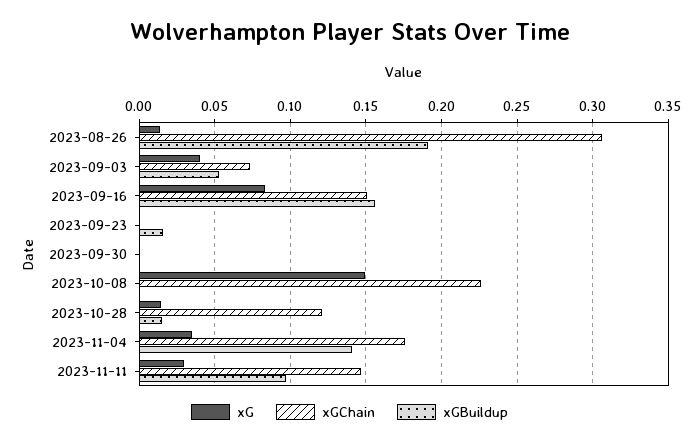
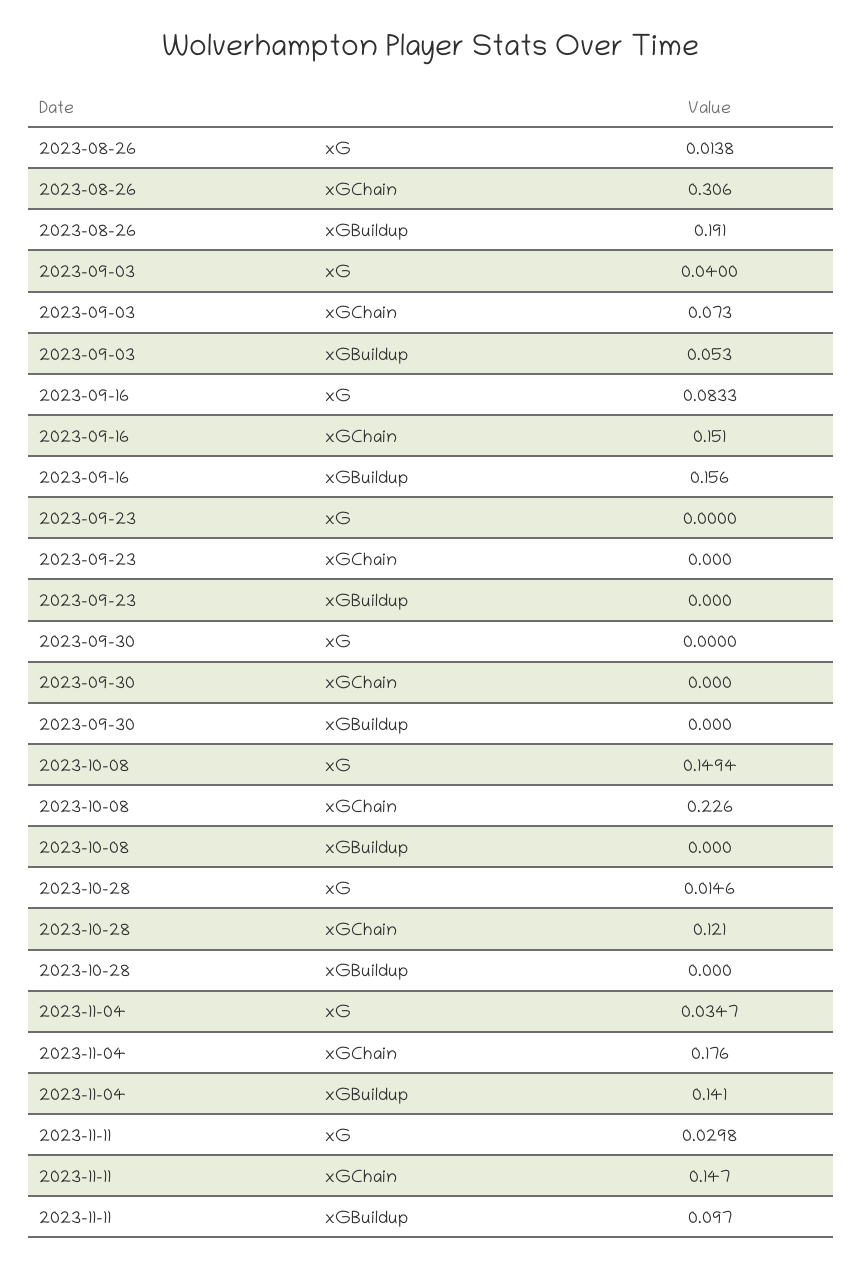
  {
    "xG": {
      "2023-08-26": 0.0138,
      "2023-09-03": 0.04,
      "2023-09-16": 0.0833,
      "2023-09-23": 0,
      "2023-09-30": 0,
      "2023-10-08": 0.1494,
      "2023-10-28": 0.0146,
      "2023-11-04": 0.0347,
      "2023-11-11": 0.0298
    },
    "xGChain": {
      "2023-08-26": 0.306,
      "2023-09-03": 0.073,
      "2023-09-16": 0.151,
      "2023-09-23": 0,
      "2023-09-30": 0,
      "2023-10-08": 0.226,
      "2023-10-28": 0.121,
      "2023-11-04": 0.176,
      "2023-11-11": 0.147
    },
    "xGBuildup": {
      "2023-08-26": 0.191,
      "2023-09-03": 0.053,
      "2023-09-16": 0.156,
-     "2023-09-23": 0.015,
+     "2023-09-23": 0,
      "2023-09-30": 0,
      "2023-10-08": 0,
-     "2023-10-28": 0.015,
+     "2023-10-28": 0,
      "2023-11-04": 0.141,
      "2023-11-11": 0.097
    }
  }

